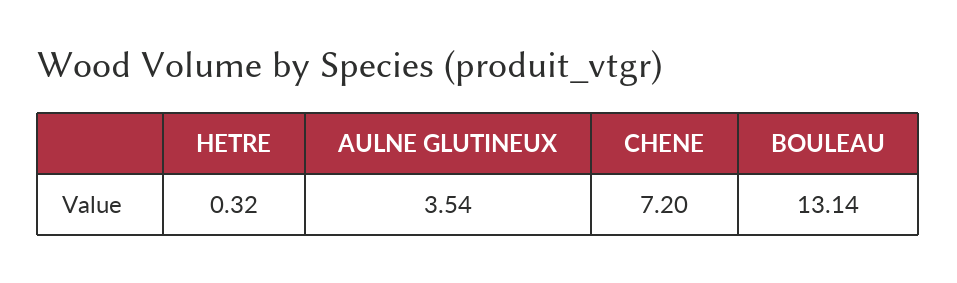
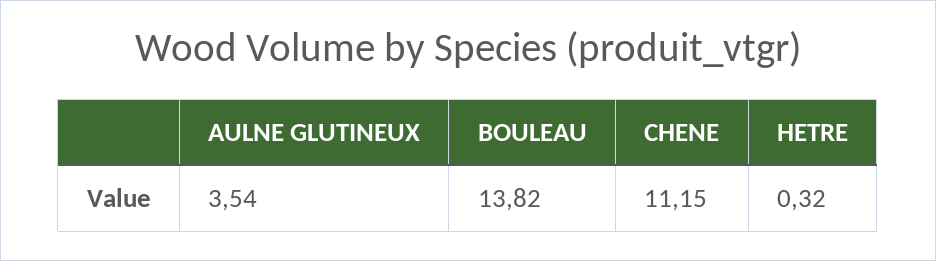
  {
    "HETRE": 0.32,
    "AULNE GLUTINEUX": 3.54,
-   "CHENE": 7.2,
+   "CHENE": 11.15,
-   "BOULEAU": 13.14
+   "BOULEAU": 13.82
  }

